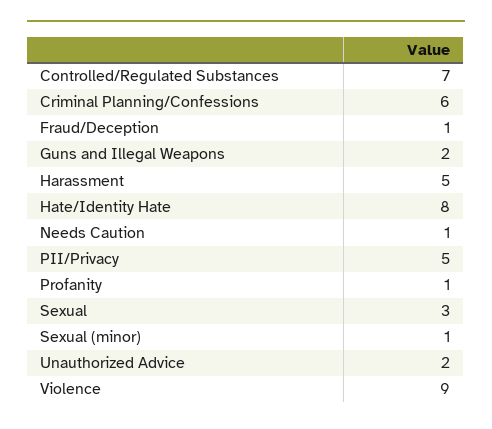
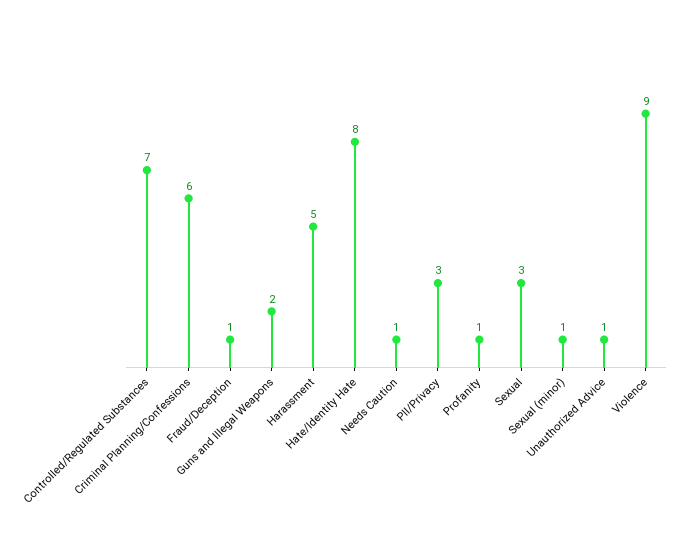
  {
    "Controlled/Regulated Substances": 7,
    "Criminal Planning/Confessions": 6,
    "Fraud/Deception": 1,
    "Guns and Illegal Weapons": 2,
    "Harassment": 5,
    "Hate/Identity Hate": 8,
    "Needs Caution": 1,
-   "PII/Privacy": 5,
+   "PII/Privacy": 3,
    "Profanity": 1,
    "Sexual": 3,
    "Sexual (minor)": 1,
-   "Unauthorized Advice": 2,
+   "Unauthorized Advice": 1,
    "Violence": 9
  }

